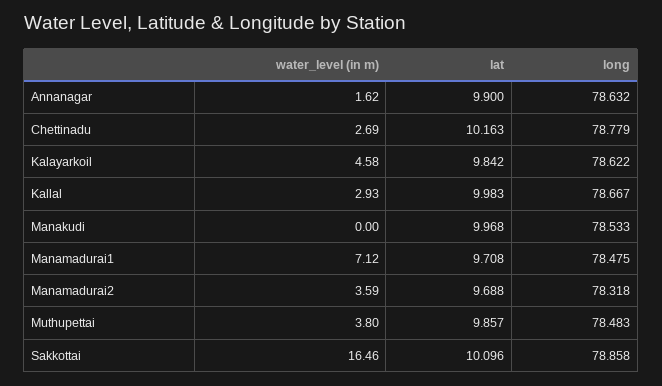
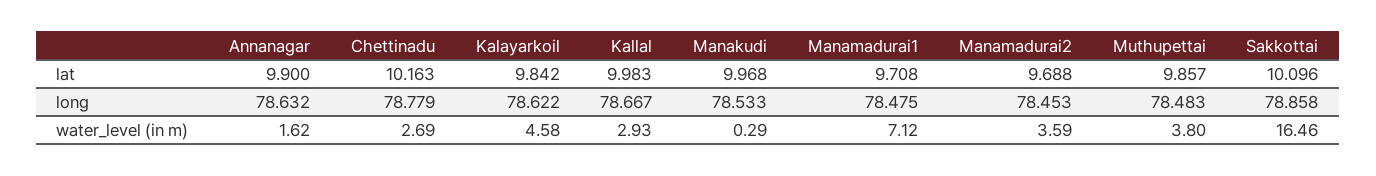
  {
    "water_level (in m)": {
      "Annanagar": 1.62,
      "Chettinadu": 2.69,
      "Kalayarkoil": 4.58,
      "Kallal": 2.93,
-     "Manakudi": 0,
+     "Manakudi": 0.29,
      "Manamadurai1": 7.12,
      "Manamadurai2": 3.59,
      "Muthupettai": 3.8,
      "Sakkottai": 16.46
    },
    "lat": {
      "Annanagar": 9.9,
      "Chettinadu": 10.163,
      "Kalayarkoil": 9.842,
      "Kallal": 9.983,
      "Manakudi": 9.968,
      "Manamadurai1": 9.708,
      "Manamadurai2": 9.688,
      "Muthupettai": 9.857,
      "Sakkottai": 10.096
    },
    "long": {
      "Annanagar": 78.632,
      "Chettinadu": 78.779,
      "Kalayarkoil": 78.622,
      "Kallal": 78.667,
      "Manakudi": 78.533,
      "Manamadurai1": 78.475,
-     "Manamadurai2": 78.318,
+     "Manamadurai2": 78.453,
      "Muthupettai": 78.483,
      "Sakkottai": 78.858
    }
  }

